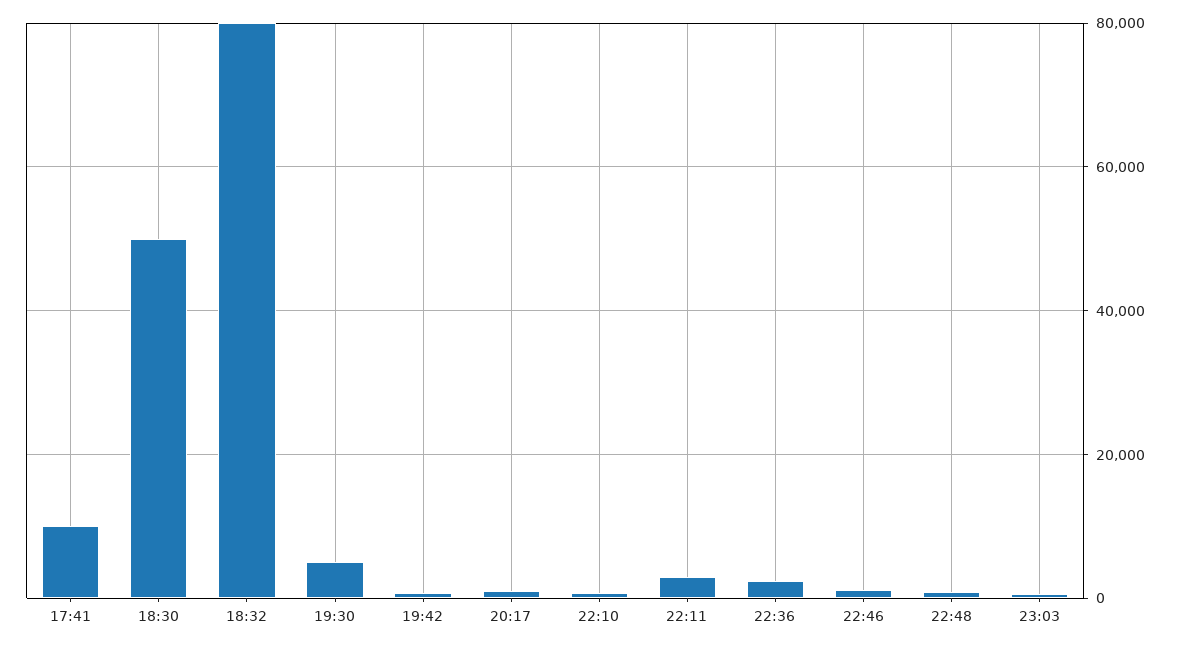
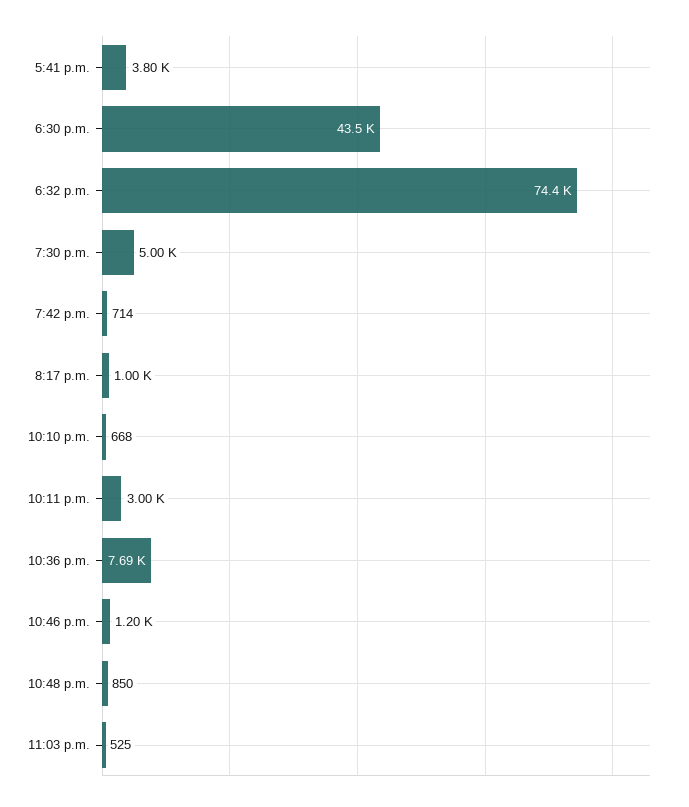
  {
-   "17:41": 10000,
+   "17:41": 3800,
-   "18:30": 50000,
+   "18:30": 43500,
-   "18:32": 80000,
+   "18:32": 74400,
    "19:30": 5000,
    "19:42": 714,
    "20:17": 1000,
    "22:10": 668,
    "22:11": 3000,
-   "22:36": 2000,
+   "22:36": 7690,
    "22:46": 1200,
    "22:48": 850,
    "23:03": 525
  }

